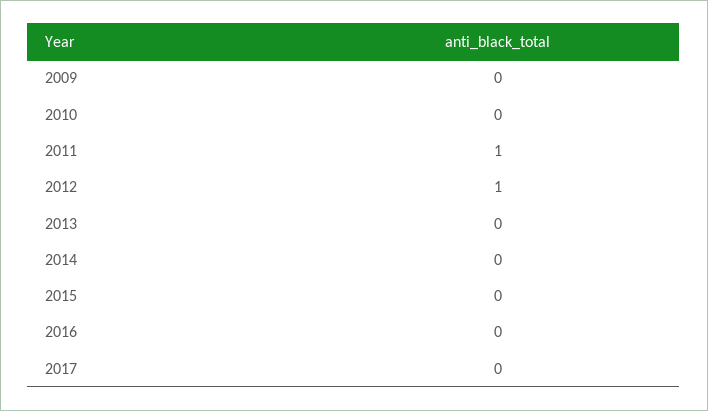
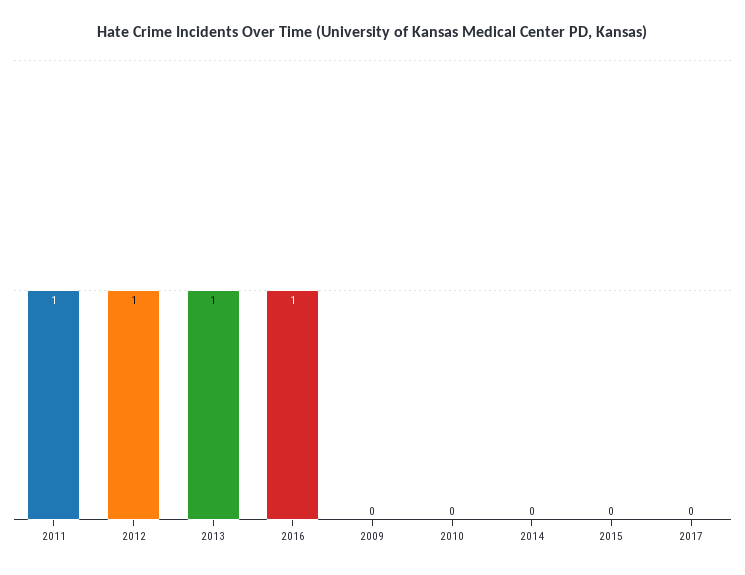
  {
    "2009": 0,
    "2010": 0,
    "2011": 1,
    "2012": 1,
-   "2013": 0,
+   "2013": 1,
    "2014": 0,
    "2015": 0,
-   "2016": 0,
+   "2016": 1,
    "2017": 0
  }

